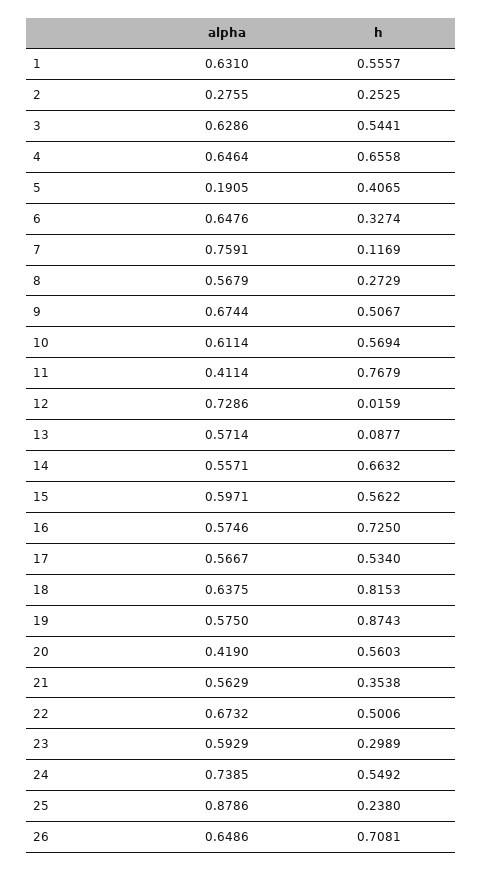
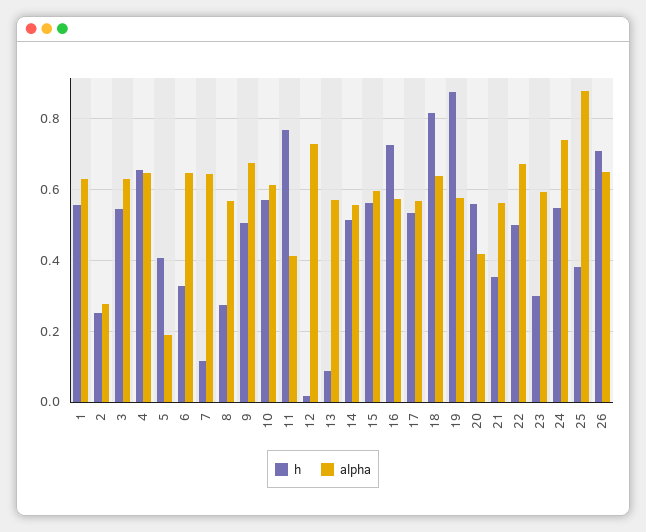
  {
    "alpha": {
      "1": 0.631,
      "2": 0.2755,
      "3": 0.6286,
      "4": 0.6464,
      "5": 0.1905,
      "6": 0.6476,
-     "7": 0.7591,
+     "7": 0.64,
      "8": 0.5679,
      "9": 0.6744,
      "10": 0.6114,
      "11": 0.4114,
      "12": 0.7286,
      "13": 0.5714,
      "14": 0.5571,
      "15": 0.5971,
      "16": 0.5746,
      "17": 0.5667,
      "18": 0.6375,
      "19": 0.575,
      "20": 0.419,
      "21": 0.5629,
      "22": 0.6732,
      "23": 0.5929,
      "24": 0.7385,
      "25": 0.8786,
      "26": 0.6486
    },
    "h": {
      "1": 0.5557,
      "2": 0.2525,
      "3": 0.5441,
      "4": 0.6558,
      "5": 0.4065,
      "6": 0.3274,
      "7": 0.1169,
      "8": 0.2729,
      "9": 0.5067,
      "10": 0.5694,
      "11": 0.7679,
      "12": 0.0159,
      "13": 0.0877,
-     "14": 0.6632,
+     "14": 0.52,
      "15": 0.5622,
      "16": 0.725,
      "17": 0.534,
      "18": 0.8153,
      "19": 0.8743,
      "20": 0.5603,
      "21": 0.3538,
      "22": 0.5006,
      "23": 0.2989,
      "24": 0.5492,
-     "25": 0.238,
+     "25": 0.38,
      "26": 0.7081
    }
  }

